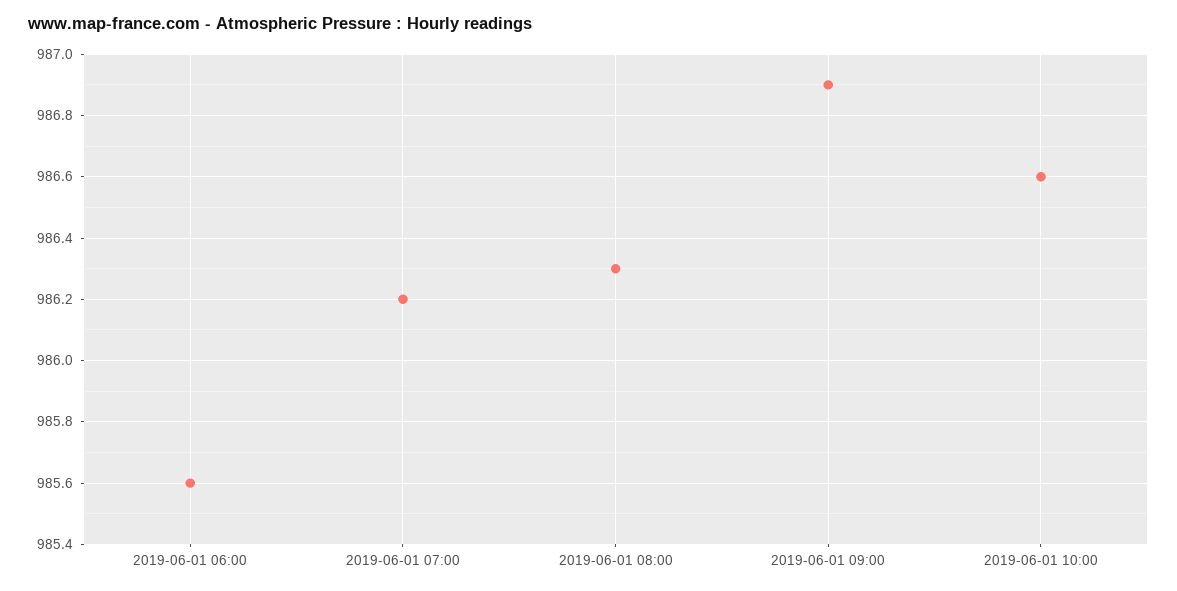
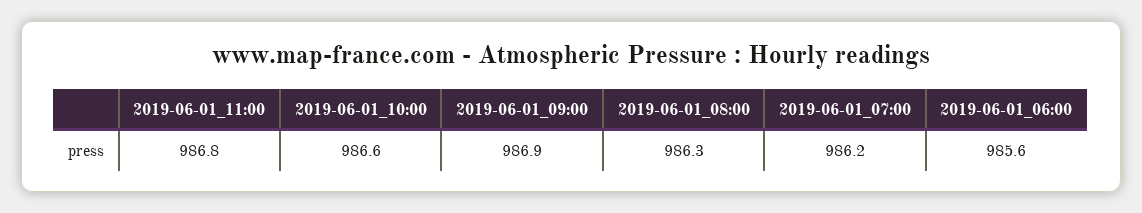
  {
    "2019-06-01 06:00": 985.6,
    "2019-06-01 07:00": 986.2,
    "2019-06-01 08:00": 986.3,
    "2019-06-01 09:00": 986.9,
-   "2019-06-01 10:00": 986.6
+   "2019-06-01 10:00": 986.6,
+   "2019-06-01_11:00": 986.8
  }

